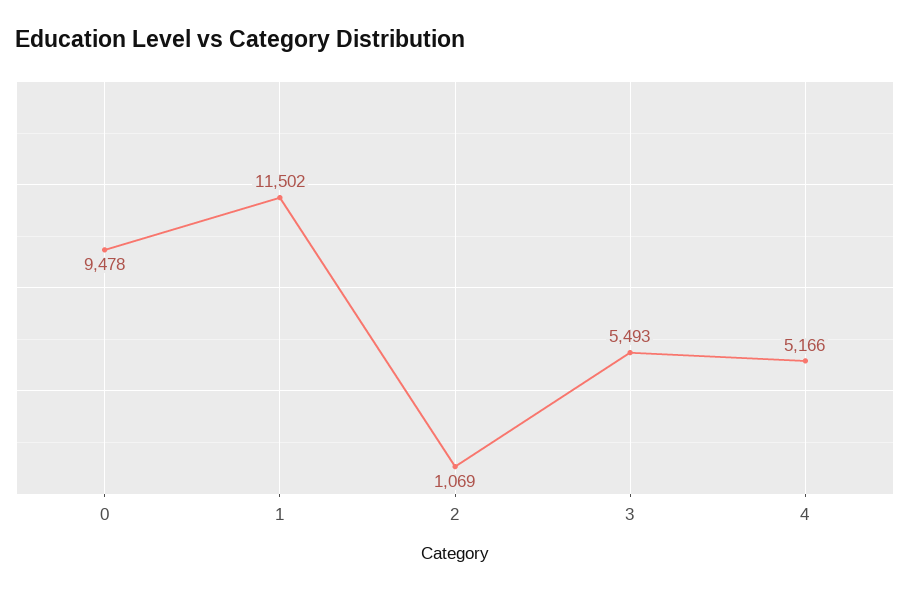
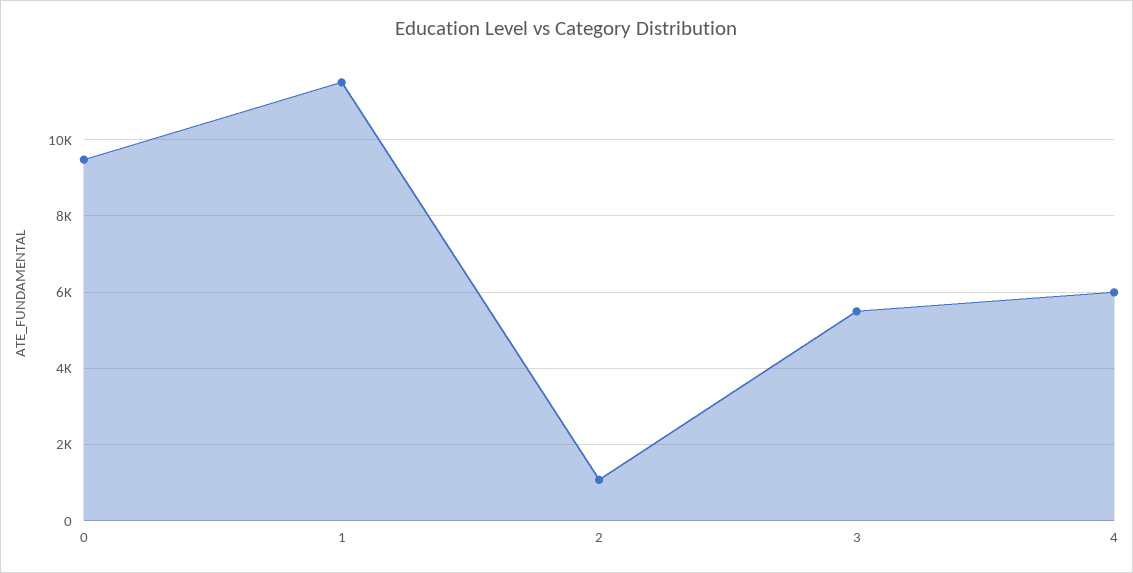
  {
    "0": 9478,
    "1": 11502,
    "2": 1069,
    "3": 5493,
-   "4": 5166
+   "4": 6000
  }

